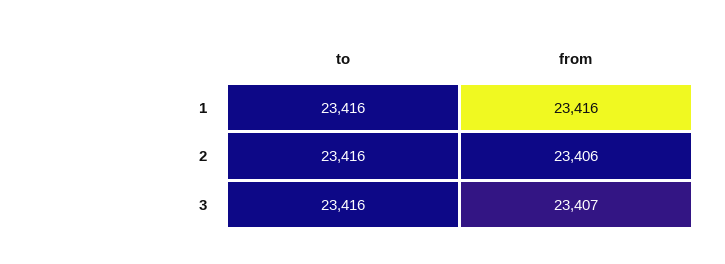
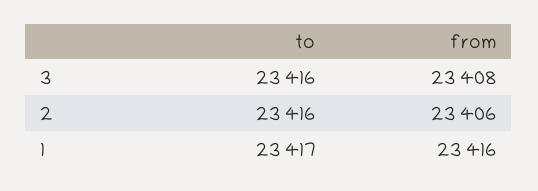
  {
    "to": {
-     "1": 23416,
+     "1": 23417,
      "2": 23416,
      "3": 23416
    },
    "from": {
      "1": 23416,
      "2": 23406,
-     "3": 23407
+     "3": 23408
    }
  }

